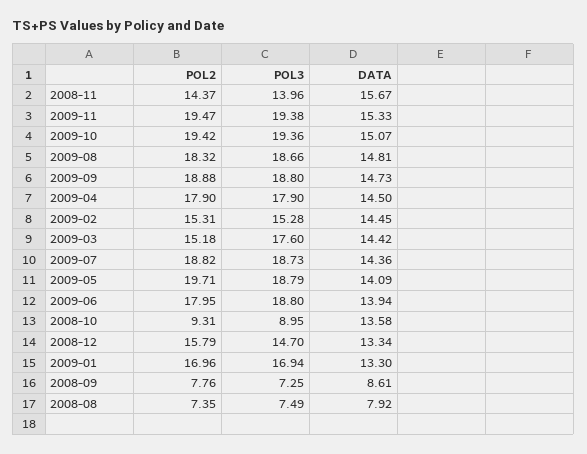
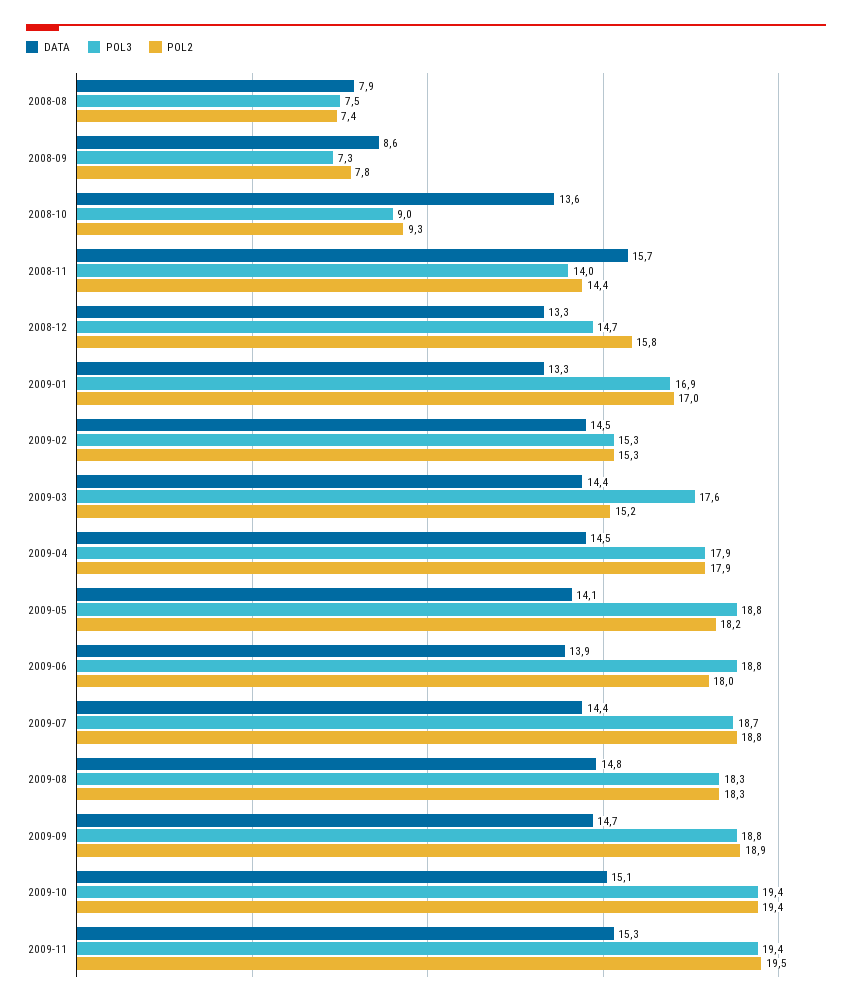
  {
    "POL2": {
      "2008-11": 14.37,
      "2009-11": 19.47,
      "2009-10": 19.42,
      "2009-08": 18.32,
      "2009-09": 18.88,
      "2009-04": 17.9,
      "2009-02": 15.31,
      "2009-03": 15.18,
      "2009-07": 18.82,
-     "2009-05": 19.71,
+     "2009-05": 18.2,
      "2009-06": 17.95,
      "2008-10": 9.31,
      "2008-12": 15.79,
      "2009-01": 16.96,
      "2008-09": 7.76,
      "2008-08": 7.35
    },
    "POL3": {
      "2008-11": 13.96,
      "2009-11": 19.38,
      "2009-10": 19.36,
-     "2009-08": 18.66,
+     "2009-08": 18.3,
      "2009-09": 18.8,
      "2009-04": 17.9,
      "2009-02": 15.28,
      "2009-03": 17.6,
      "2009-07": 18.73,
      "2009-05": 18.79,
      "2009-06": 18.8,
      "2008-10": 8.95,
      "2008-12": 14.7,
      "2009-01": 16.94,
      "2008-09": 7.25,
      "2008-08": 7.49
    },
    "DATA": {
      "2008-11": 15.67,
      "2009-11": 15.33,
      "2009-10": 15.07,
      "2009-08": 14.81,
      "2009-09": 14.73,
      "2009-04": 14.5,
      "2009-02": 14.45,
      "2009-03": 14.42,
      "2009-07": 14.36,
      "2009-05": 14.09,
      "2009-06": 13.94,
      "2008-10": 13.58,
      "2008-12": 13.34,
      "2009-01": 13.3,
      "2008-09": 8.61,
      "2008-08": 7.92
    }
  }

